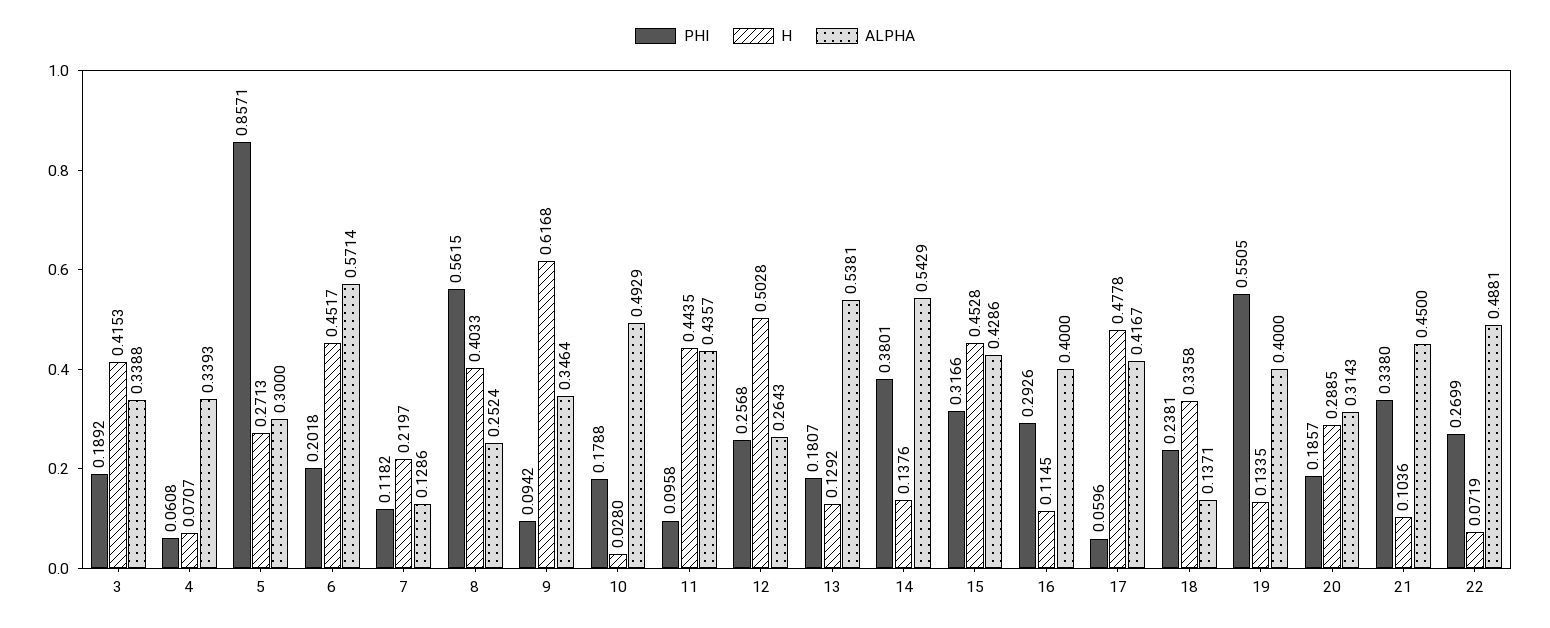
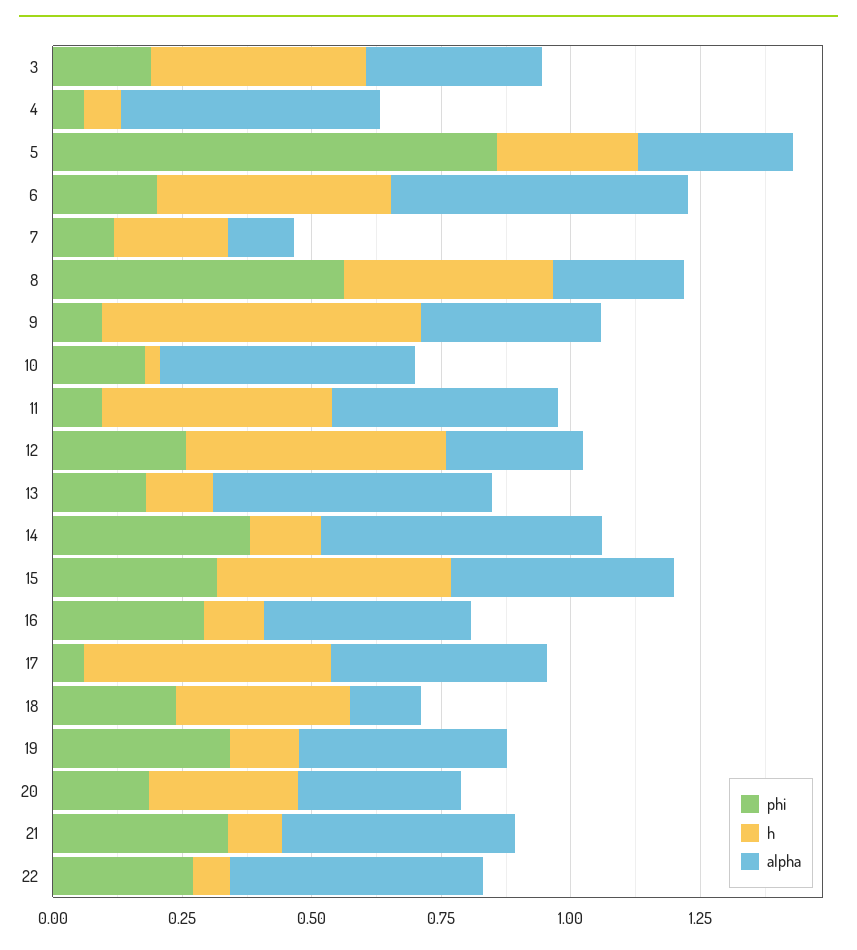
  {
    "PHI": {
      "3": 0.1892,
      "4": 0.0608,
      "5": 0.8571,
      "6": 0.2018,
      "7": 0.1182,
      "8": 0.5615,
      "9": 0.0942,
      "10": 0.1788,
      "11": 0.0958,
      "12": 0.2568,
      "13": 0.1807,
      "14": 0.3801,
      "15": 0.3166,
      "16": 0.2926,
      "17": 0.0596,
      "18": 0.2381,
-     "19": 0.5505,
+     "19": 0.35,
      "20": 0.1857,
      "21": 0.338,
      "22": 0.2699
    },
    "H": {
      "3": 0.4153,
      "4": 0.0707,
      "5": 0.2713,
      "6": 0.4517,
      "7": 0.2197,
      "8": 0.4033,
      "9": 0.6168,
      "10": 0.028,
      "11": 0.4435,
      "12": 0.5028,
      "13": 0.1292,
      "14": 0.1376,
      "15": 0.4528,
      "16": 0.1145,
      "17": 0.4778,
      "18": 0.3358,
      "19": 0.1335,
      "20": 0.2885,
      "21": 0.1036,
      "22": 0.0719
    },
    "ALPHA": {
      "3": 0.3388,
-     "4": 0.3393,
+     "4": 0.5,
      "5": 0.3,
      "6": 0.5714,
      "7": 0.1286,
      "8": 0.2524,
      "9": 0.3464,
      "10": 0.4929,
      "11": 0.4357,
      "12": 0.2643,
      "13": 0.5381,
      "14": 0.5429,
      "15": 0.4286,
      "16": 0.4,
      "17": 0.4167,
      "18": 0.1371,
      "19": 0.4,
      "20": 0.3143,
      "21": 0.45,
      "22": 0.4881
    }
  }

